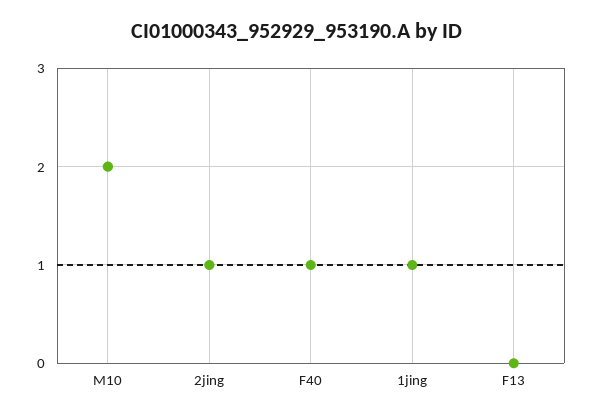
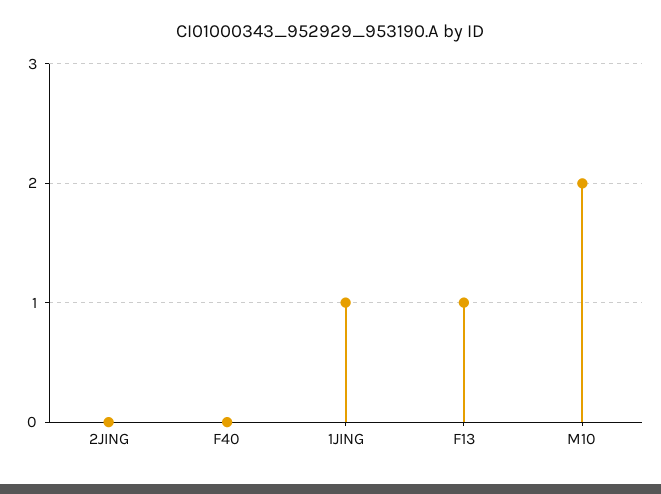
  {
    "M10": 2,
-   "2jing": 1,
+   "2jing": 0,
-   "F40": 1,
+   "F40": 0,
    "1jing": 1,
-   "F13": 0
+   "F13": 1
  }

